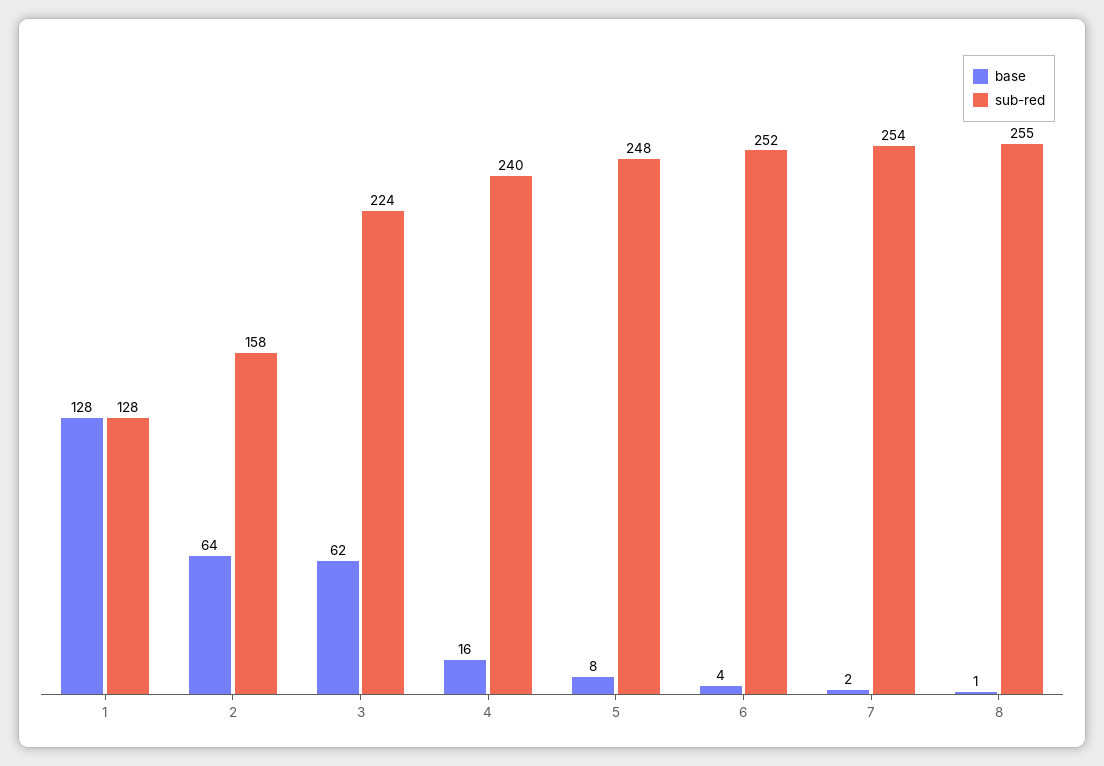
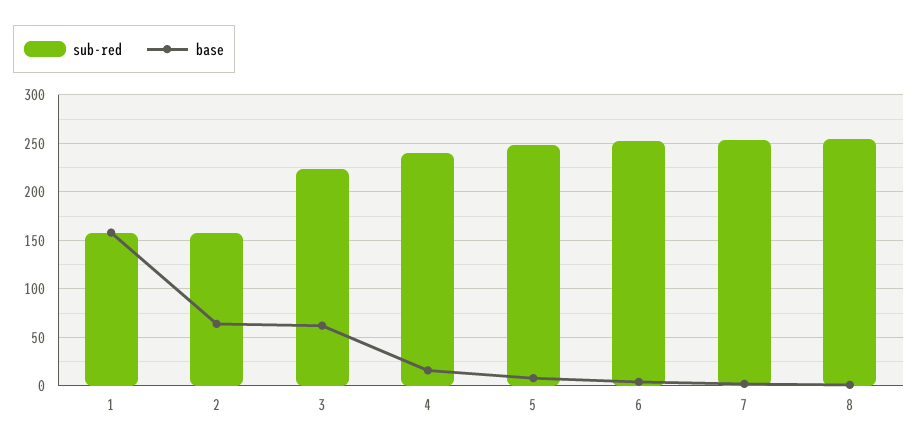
  {
    "base": {
-     "1": 128,
+     "1": 160,
      "2": 64,
      "3": 62,
      "4": 16,
      "5": 8,
      "6": 4,
      "7": 2,
      "8": 1
    },
    "sub-red": {
-     "1": 128,
+     "1": 160,
      "2": 158,
      "3": 224,
      "4": 240,
      "5": 248,
      "6": 252,
      "7": 254,
      "8": 255
    }
  }

